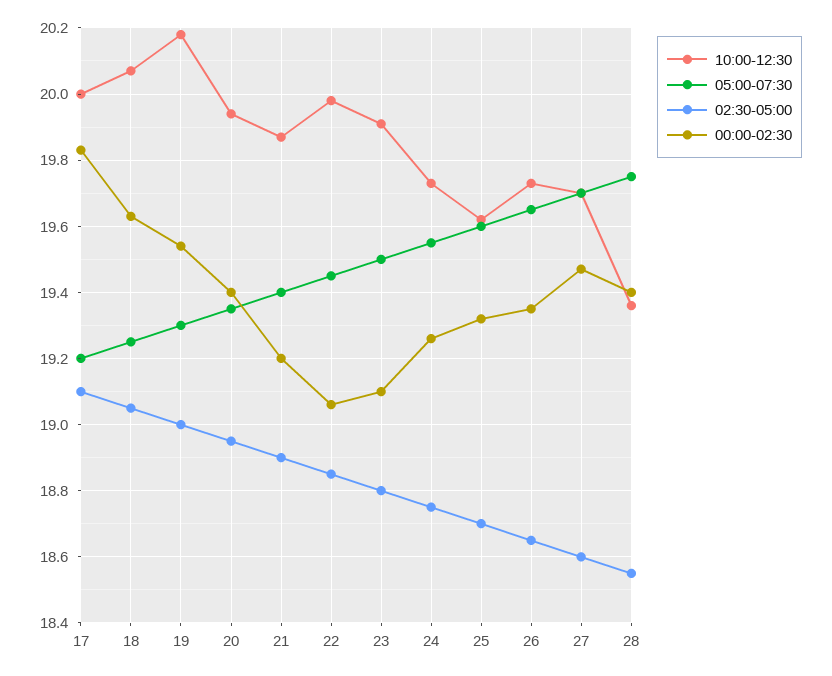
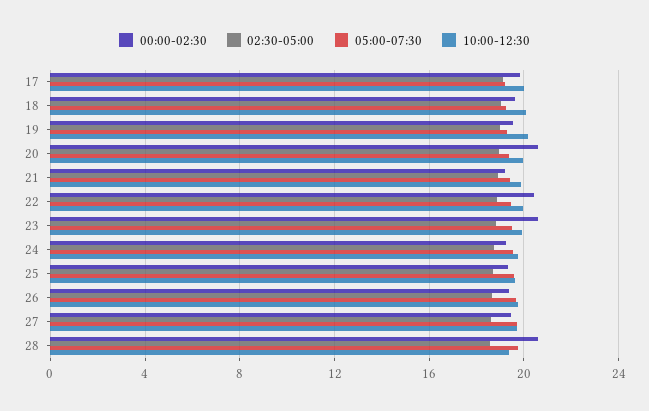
  {
    "10:00-12:30": {
      "17": 20,
      "18": 20.05,
      "19": 20.2,
      "20": 19.95,
      "21": 19.85,
      "22": 20,
      "23": 19.9,
      "24": 19.75,
      "25": 19.6,
      "26": 19.75,
      "27": 19.7,
      "28": 19.35
    },
    "05:00-07:30": {
      "17": 19.2,
      "18": 19.25,
      "19": 19.3,
      "20": 19.35,
      "21": 19.4,
      "22": 19.45,
      "23": 19.5,
      "24": 19.55,
      "25": 19.6,
      "26": 19.65,
      "27": 19.7,
      "28": 19.75
    },
    "02:30-05:00": {
      "17": 19.1,
      "18": 19.05,
      "19": 19,
      "20": 18.95,
      "21": 18.9,
      "22": 18.85,
      "23": 18.8,
      "24": 18.75,
      "25": 18.7,
      "26": 18.65,
      "27": 18.6,
      "28": 18.55
    },
    "00:00-02:30": {
      "17": 19.85,
      "18": 19.65,
      "19": 19.55,
-     "20": 19.4,
+     "20": 20.5,
      "21": 19.2,
-     "22": 19.05,
+     "22": 20.5,
-     "23": 19.1,
+     "23": 20.5,
      "24": 19.25,
      "25": 19.3,
      "26": 19.35,
      "27": 19.45,
-     "28": 19.4
+     "28": 20.5
    }
  }

